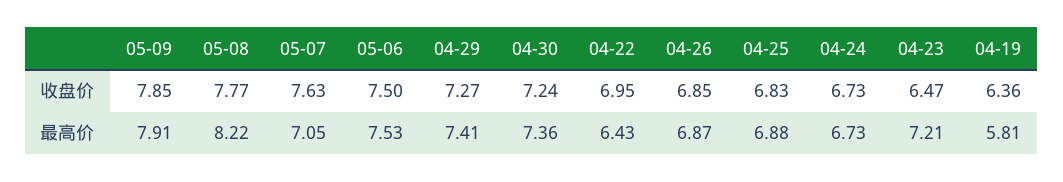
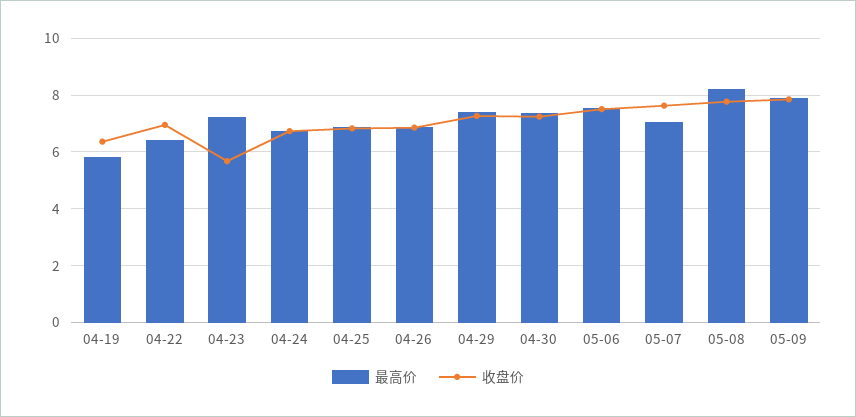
  {
    "收盘价": {
      "05-09": 7.85,
      "05-08": 7.77,
      "05-07": 7.63,
      "05-06": 7.5,
      "04-29": 7.27,
      "04-30": 7.24,
      "04-22": 6.95,
      "04-26": 6.85,
      "04-25": 6.83,
      "04-24": 6.73,
-     "04-23": 6.47,
+     "04-23": 5.75,
      "04-19": 6.36
    },
    "最高价": {
      "05-09": 7.91,
      "05-08": 8.22,
      "05-07": 7.05,
      "05-06": 7.53,
      "04-29": 7.41,
      "04-30": 7.36,
      "04-22": 6.43,
      "04-26": 6.87,
      "04-25": 6.88,
      "04-24": 6.73,
      "04-23": 7.21,
      "04-19": 5.81
    }
  }

